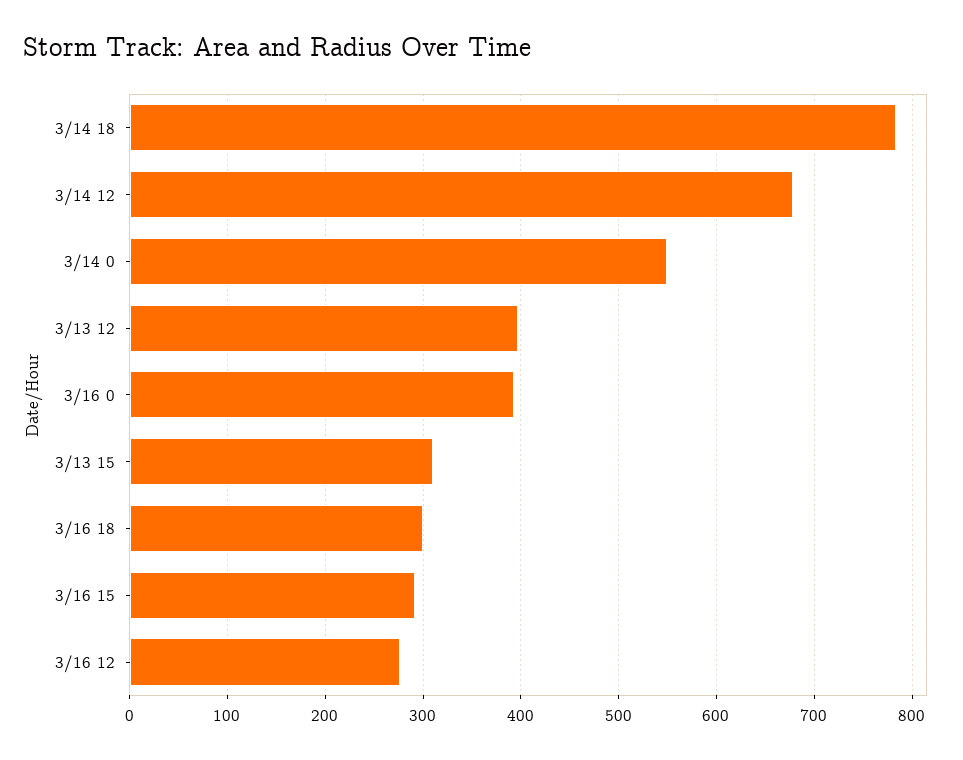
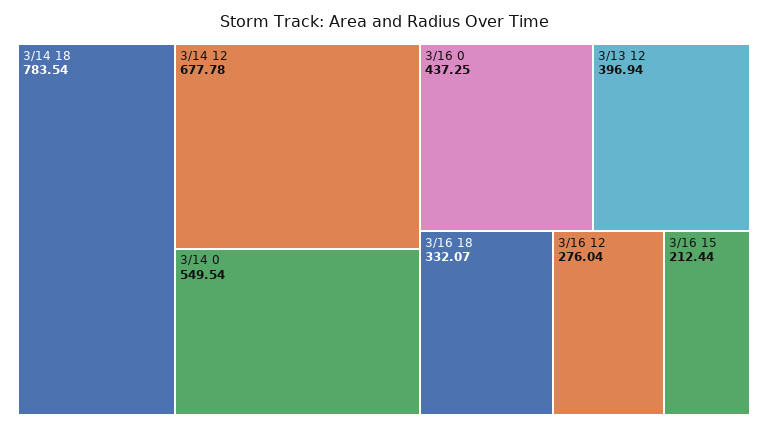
  {
    "3/14 18": 783.54,
    "3/14 12": 677.78,
    "3/14 0": 549.54,
    "3/13 12": 396.94,
-   "3/16 0": 390,
+   "3/16 0": 437.25,
-   "3/13 15": 310,
-   "3/16 18": 300,
+   "3/16 18": 332.07,
-   "3/16 15": 290,
+   "3/16 15": 212.44,
    "3/16 12": 276.04
  }

